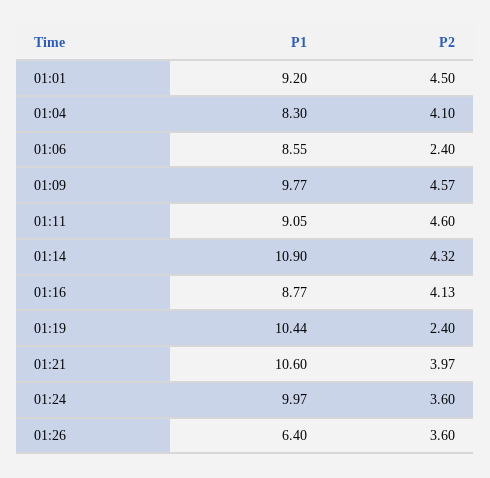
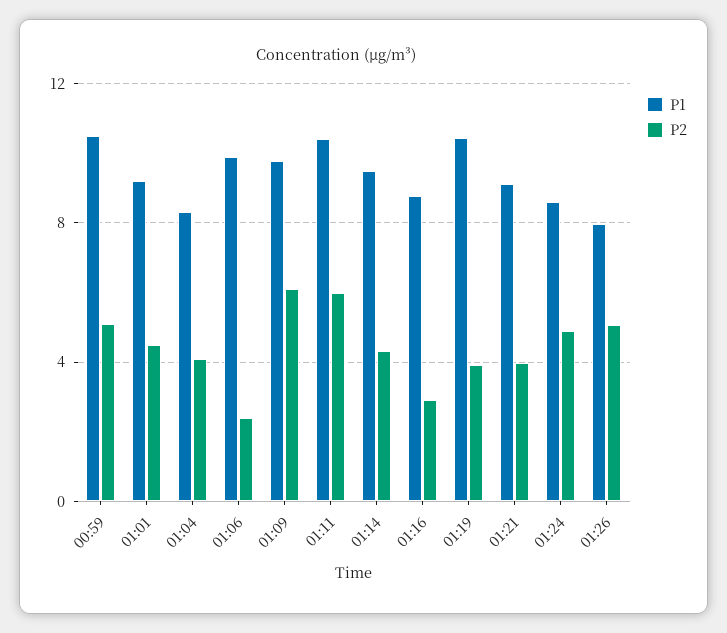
  {
    "P1": {
      "01:01": 9.2,
      "01:04": 8.3,
-     "01:06": 8.55,
+     "01:06": 10,
      "01:09": 9.77,
-     "01:11": 9.05,
+     "01:11": 10.5,
-     "01:14": 10.9,
+     "01:14": 9.5,
      "01:16": 8.77,
      "01:19": 10.44,
-     "01:21": 10.6,
+     "01:21": 9,
-     "01:24": 9.97,
+     "01:24": 8.5,
-     "01:26": 6.4
+     "01:26": 8,
+     "00:59": 10.5
    },
    "P2": {
      "01:01": 4.5,
      "01:04": 4.1,
      "01:06": 2.4,
-     "01:09": 4.57,
+     "01:09": 6,
-     "01:11": 4.6,
+     "01:11": 6,
      "01:14": 4.32,
-     "01:16": 4.13,
+     "01:16": 3,
-     "01:19": 2.4,
+     "01:19": 4,
      "01:21": 3.97,
-     "01:24": 3.6,
+     "01:24": 5,
-     "01:26": 3.6
+     "01:26": 5,
+     "00:59": 5
    }
  }

